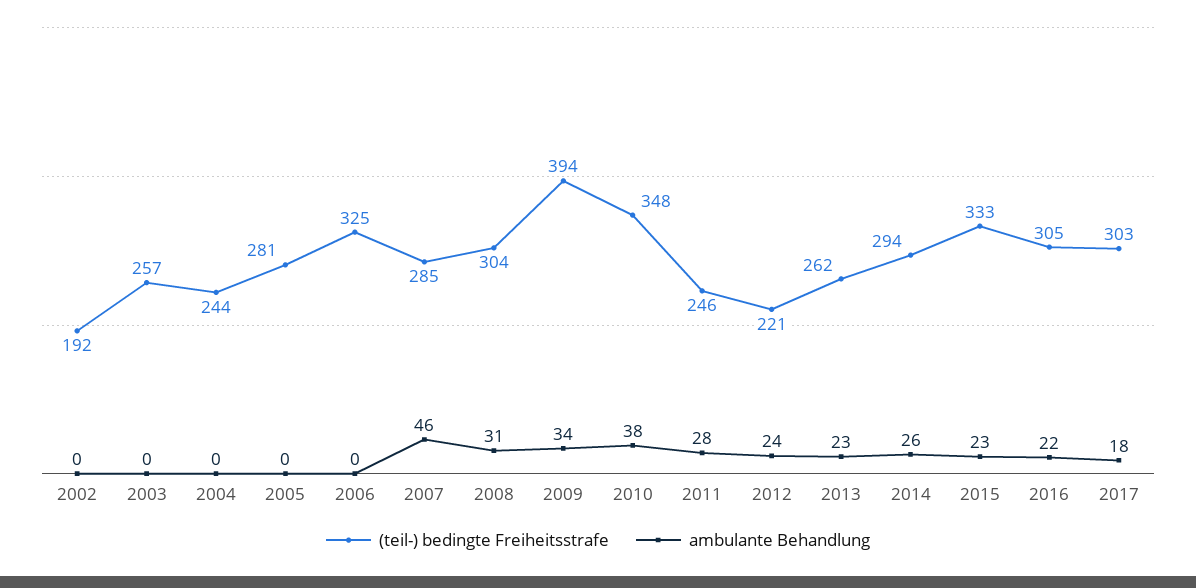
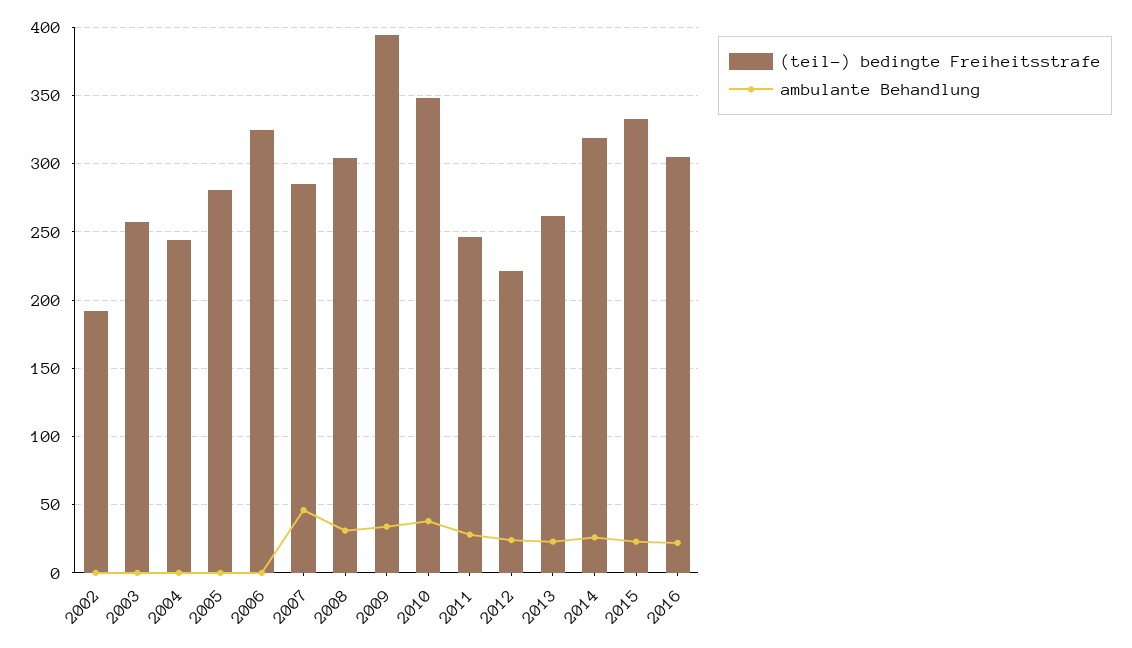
  {
    "(teil-) bedingte Freiheitsstrafe": {
      "2002": 192,
      "2003": 257,
      "2004": 244,
      "2005": 281,
      "2006": 325,
      "2007": 285,
      "2008": 304,
      "2009": 394,
      "2010": 348,
      "2011": 246,
      "2012": 221,
      "2013": 262,
-     "2014": 294,
+     "2014": 320,
      "2015": 333,
-     "2016": 305,
+     "2016": 305
-     "2017": 303
    },
    "ambulante Behandlung": {
      "2002": 0,
      "2003": 0,
      "2004": 0,
      "2005": 0,
      "2006": 0,
      "2007": 46,
      "2008": 31,
      "2009": 34,
      "2010": 38,
      "2011": 28,
      "2012": 24,
      "2013": 23,
      "2014": 26,
      "2015": 23,
-     "2016": 22,
+     "2016": 22
-     "2017": 18
    }
  }

